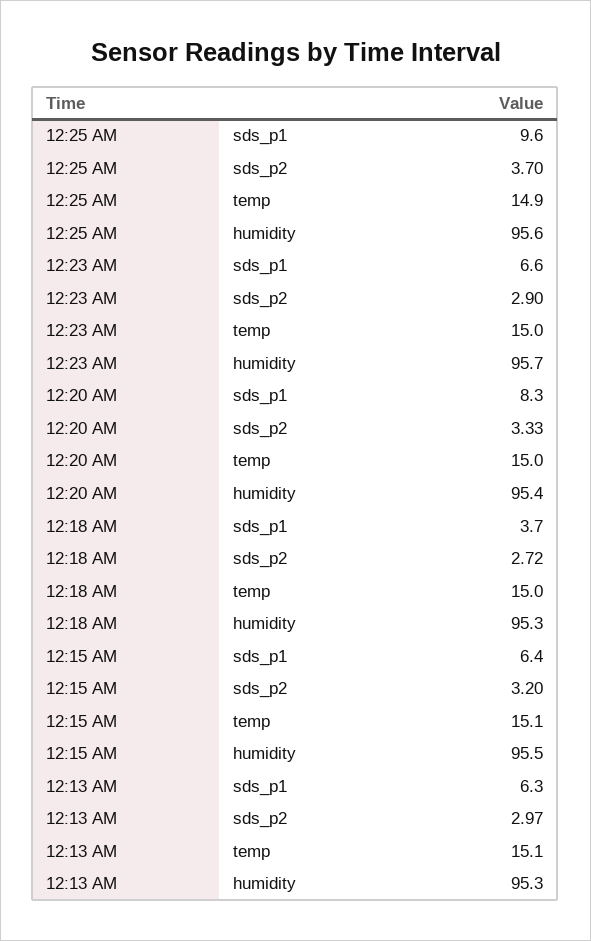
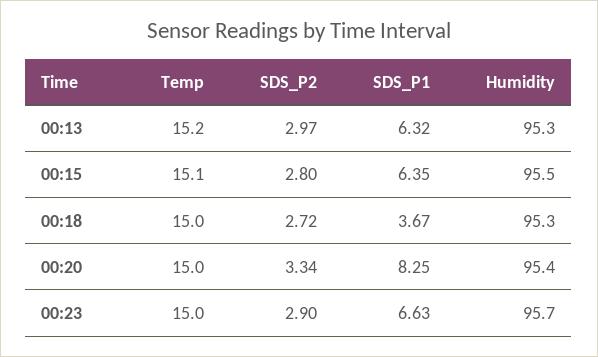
  {
-   "12:25 AM": {
-     "sds_p1": 9.6,
-     "sds_p2": 3.7,
-     "temp": 14.9,
-     "humidity": 95.6
-   },
    "12:23 AM": {
      "sds_p1": 6.63,
      "sds_p2": 2.9,
      "temp": 15,
      "humidity": 95.7
    },
    "12:20 AM": {
      "sds_p1": 8.25,
-     "sds_p2": 3.33,
+     "sds_p2": 3.34,
      "temp": 15,
      "humidity": 95.4
    },
    "12:18 AM": {
      "sds_p1": 3.67,
      "sds_p2": 2.72,
      "temp": 15,
      "humidity": 95.3
    },
    "12:15 AM": {
      "sds_p1": 6.35,
-     "sds_p2": 3.2,
+     "sds_p2": 2.8,
      "temp": 15.1,
      "humidity": 95.5
    },
    "12:13 AM": {
      "sds_p1": 6.32,
      "sds_p2": 2.97,
-     "temp": 15.1,
+     "temp": 15.2,
      "humidity": 95.3
    }
  }

